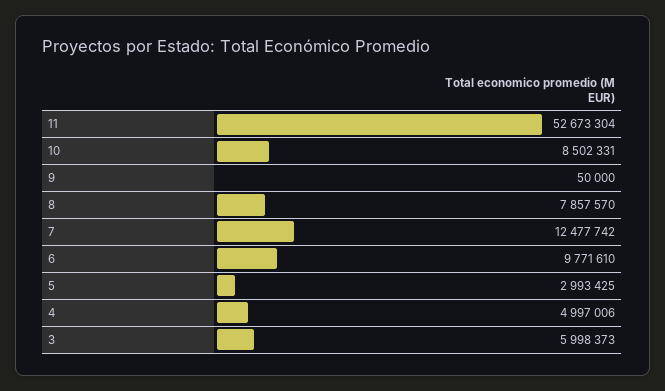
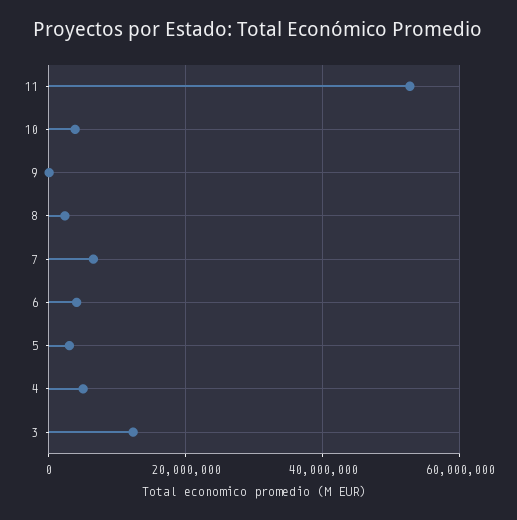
  {
    "11": 52673304,
-   "10": 8502331,
+   "10": 4000000,
    "9": 50000,
-   "8": 7857570,
+   "8": 2000000,
-   "7": 12477742,
+   "7": 6000000,
-   "6": 9771610,
+   "6": 4000000,
    "5": 2993425,
    "4": 4997006,
-   "3": 5998373
+   "3": 12000000
  }

